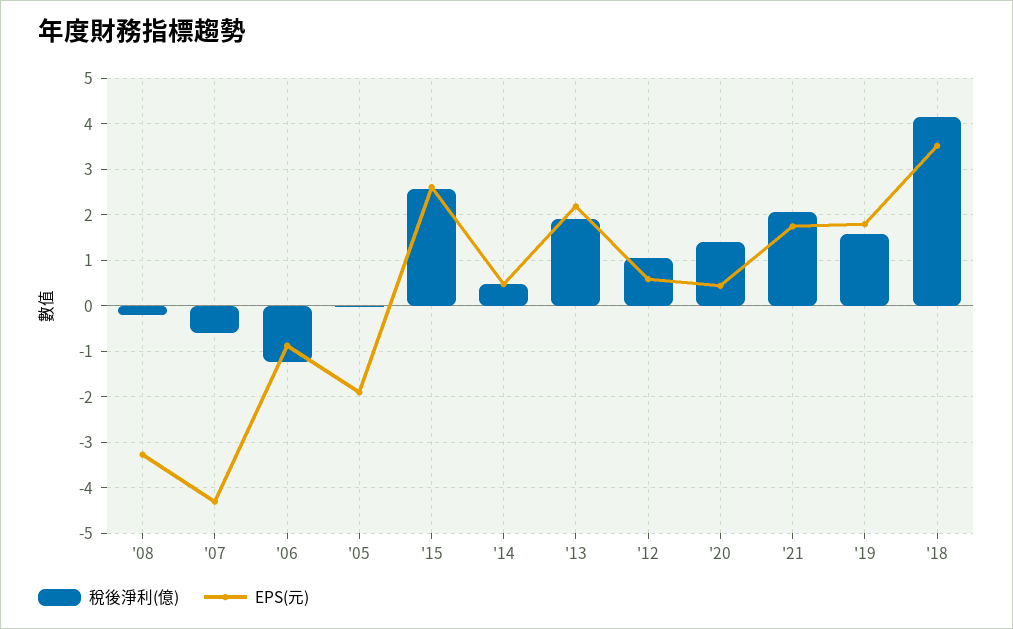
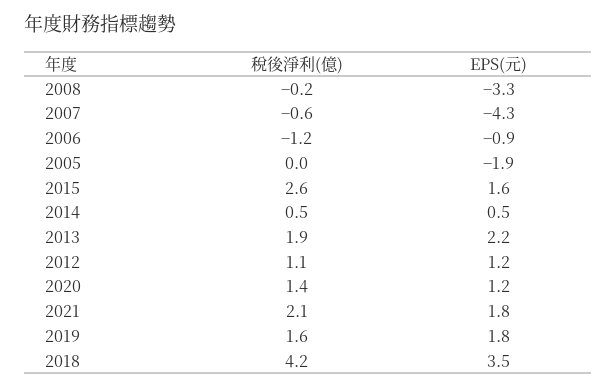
  {
    "稅後淨利(億)": {
      "'08": -0.2,
      "'07": -0.6,
      "'06": -1.2,
      "'05": 0,
      "'15": 2.6,
      "'14": 0.5,
      "'13": 1.9,
      "'12": 1.1,
      "'20": 1.4,
      "'21": 2.1,
      "'19": 1.6,
      "'18": 4.2
    },
    "EPS(元)": {
      "'08": -3.3,
      "'07": -4.3,
      "'06": -0.9,
      "'05": -1.9,
-     "'15": 2.6,
+     "'15": 1.6,
      "'14": 0.5,
      "'13": 2.2,
-     "'12": 0.6,
+     "'12": 1.2,
-     "'20": 0.4,
+     "'20": 1.2,
      "'21": 1.8,
      "'19": 1.8,
      "'18": 3.5
    }
  }

